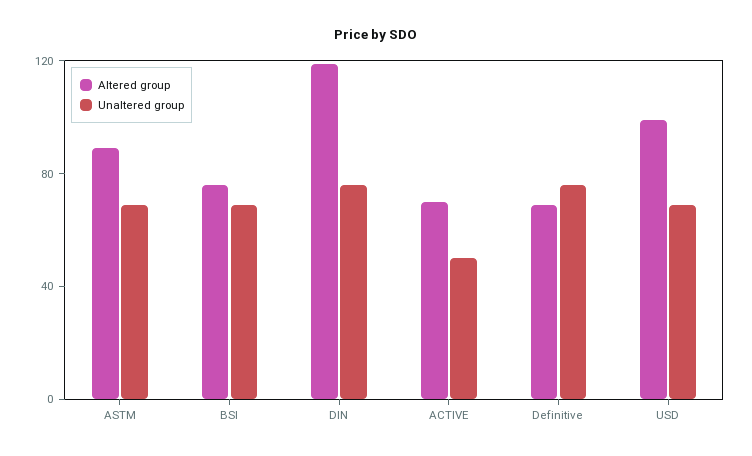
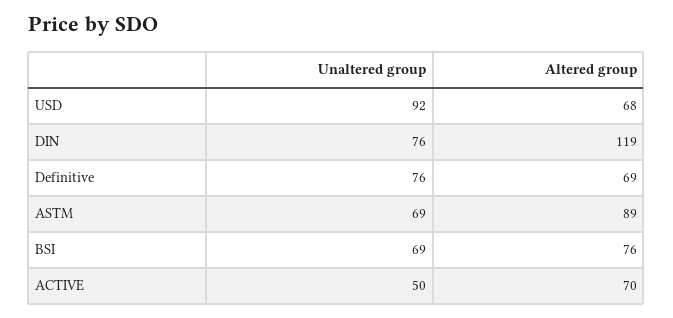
  {
    "Altered group": {
      "ASTM": 89,
      "BSI": 76,
      "DIN": 119,
      "ACTIVE": 70,
      "Definitive": 69,
-     "USD": 100
+     "USD": 68
    },
    "Unaltered group": {
      "ASTM": 69,
      "BSI": 69,
      "DIN": 76,
      "ACTIVE": 50,
      "Definitive": 76,
-     "USD": 70
+     "USD": 92
    }
  }

